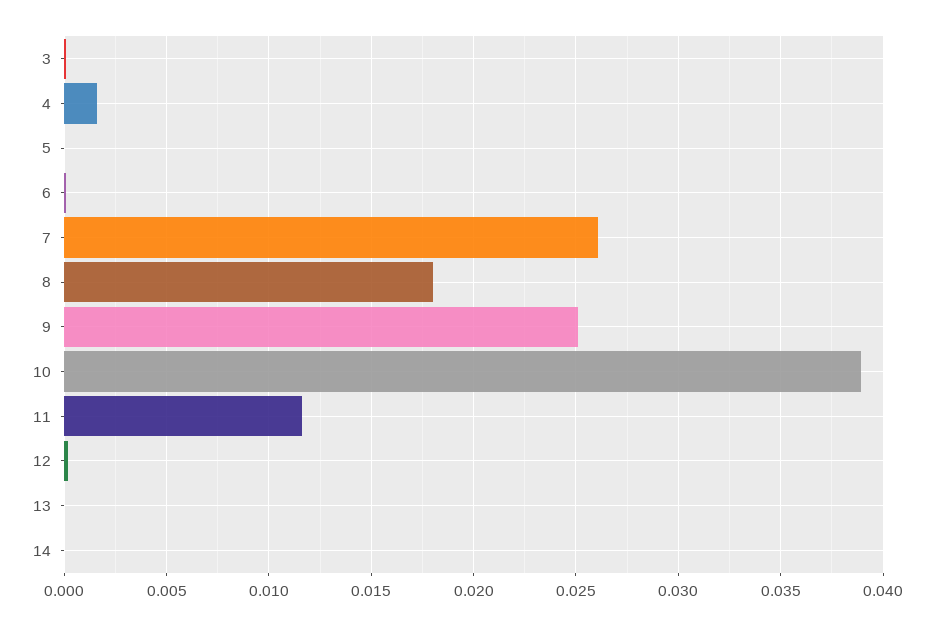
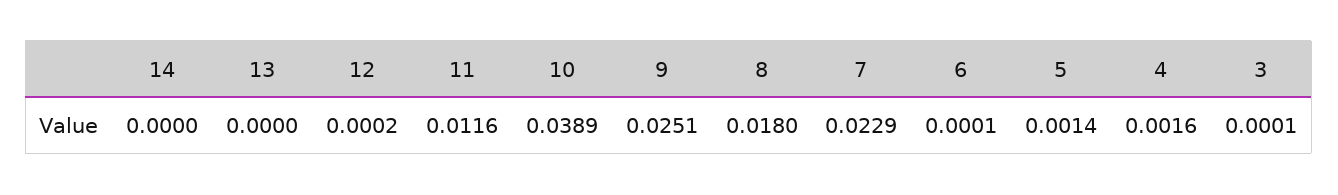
  {
    "3": 0.0001,
    "4": 0.0016,
-   "5": 0,
+   "5": 0.0014,
    "6": 0.0001,
-   "7": 0.026,
+   "7": 0.0229,
    "8": 0.018,
    "9": 0.0251,
    "10": 0.0389,
    "11": 0.0116,
    "12": 0.0002,
    "13": 0,
    "14": 0
  }

